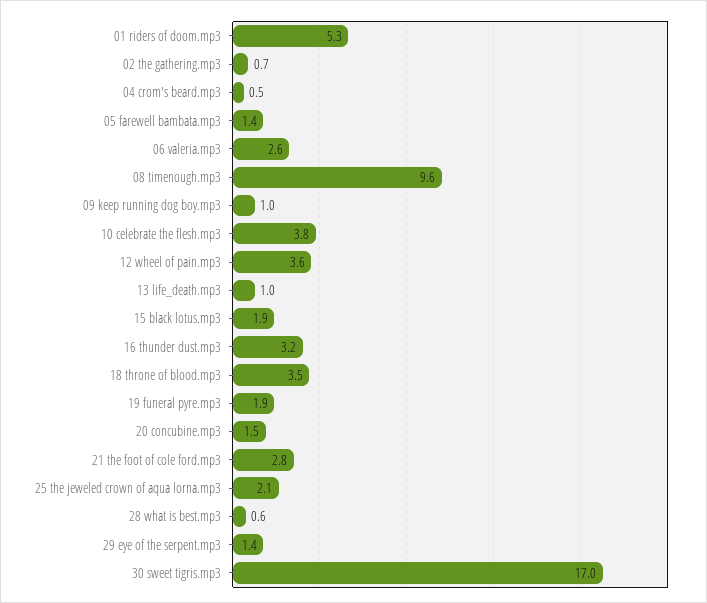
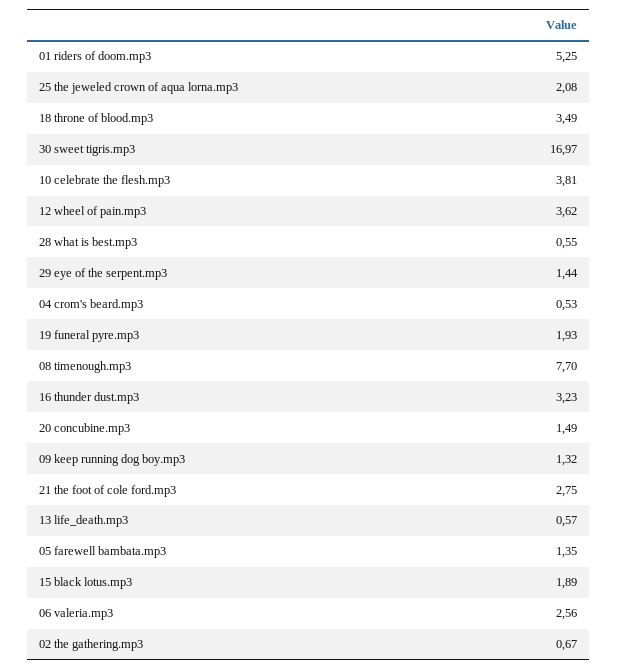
  {
    "01 riders of doom.mp3": 5.25,
    "02 the gathering.mp3": 0.67,
    "04 crom's beard.mp3": 0.53,
    "05 farewell bambata.mp3": 1.35,
    "06 valeria.mp3": 2.56,
-   "08 timenough.mp3": 9.6,
+   "08 timenough.mp3": 7.7,
-   "09 keep running dog boy.mp3": 1,
+   "09 keep running dog boy.mp3": 1.32,
    "10 celebrate the flesh.mp3": 3.81,
    "12 wheel of pain.mp3": 3.62,
-   "13 life_death.mp3": 1,
+   "13 life_death.mp3": 0.57,
    "15 black lotus.mp3": 1.89,
    "16 thunder dust.mp3": 3.23,
    "18 throne of blood.mp3": 3.49,
    "19 funeral pyre.mp3": 1.93,
    "20 concubine.mp3": 1.49,
    "21 the foot of cole ford.mp3": 2.75,
    "25 the jeweled crown of aqua lorna.mp3": 2.08,
    "28 what is best.mp3": 0.55,
    "29 eye of the serpent.mp3": 1.44,
    "30 sweet tigris.mp3": 16.97
  }

